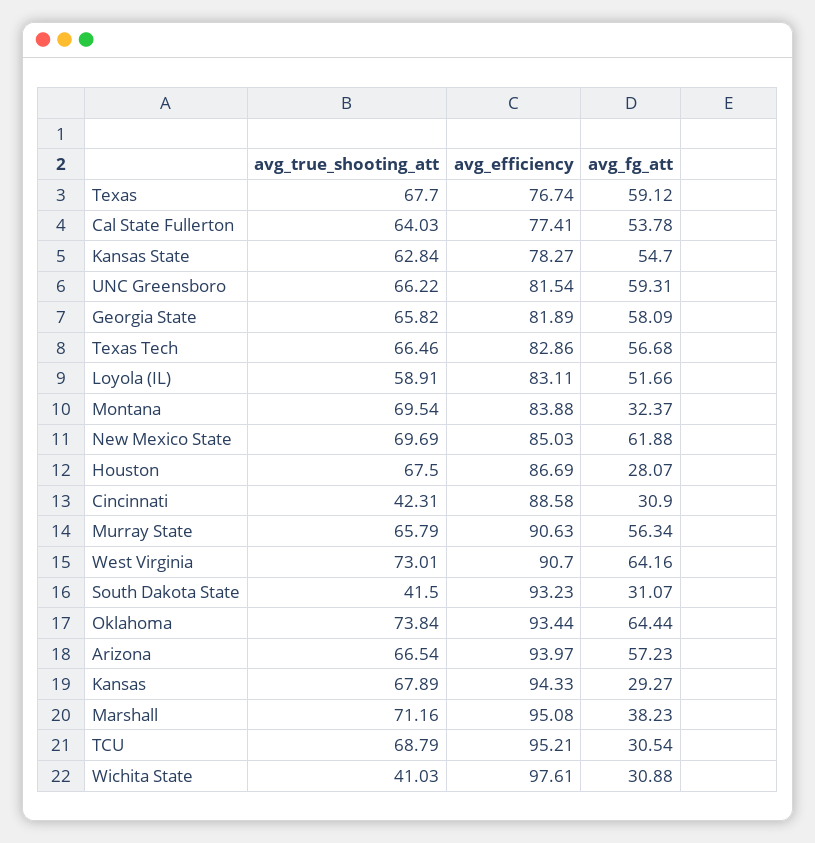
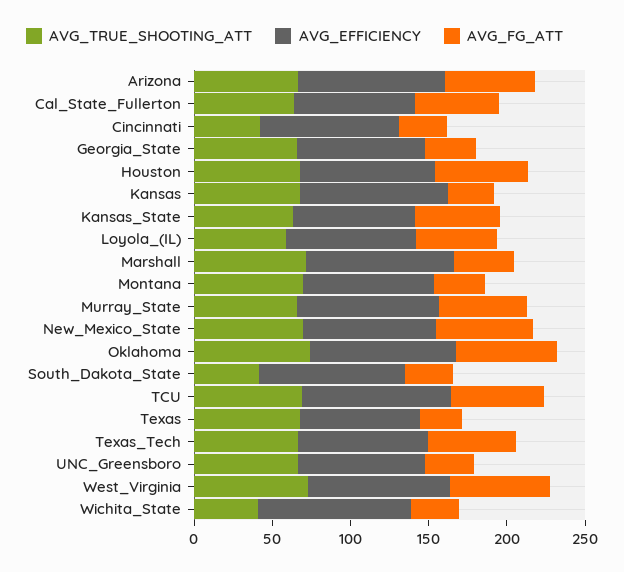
  {
    "avg_true_shooting_att": {
      "Texas": 67.7,
      "Cal State Fullerton": 64.03,
      "Kansas State": 62.84,
      "UNC Greensboro": 66.22,
      "Georgia State": 65.82,
      "Texas Tech": 66.46,
      "Loyola (IL)": 58.91,
      "Montana": 69.54,
      "New Mexico State": 69.69,
      "Houston": 67.5,
      "Cincinnati": 42.31,
      "Murray State": 65.79,
      "West Virginia": 73.01,
      "South Dakota State": 41.5,
      "Oklahoma": 73.84,
      "Arizona": 66.54,
      "Kansas": 67.89,
      "Marshall": 71.16,
      "TCU": 68.79,
      "Wichita State": 41.03
    },
    "avg_efficiency": {
      "Texas": 76.74,
      "Cal State Fullerton": 77.41,
      "Kansas State": 78.27,
      "UNC Greensboro": 81.54,
      "Georgia State": 81.89,
      "Texas Tech": 82.86,
      "Loyola (IL)": 83.11,
      "Montana": 83.88,
      "New Mexico State": 85.03,
      "Houston": 86.69,
      "Cincinnati": 88.58,
      "Murray State": 90.63,
      "West Virginia": 90.7,
      "South Dakota State": 93.23,
      "Oklahoma": 93.44,
      "Arizona": 93.97,
      "Kansas": 94.33,
      "Marshall": 95.08,
      "TCU": 95.21,
      "Wichita State": 97.61
    },
    "avg_fg_att": {
-     "Texas": 59.12,
+     "Texas": 30,
      "Cal State Fullerton": 53.78,
      "Kansas State": 54.7,
-     "UNC Greensboro": 59.31,
+     "UNC Greensboro": 30,
-     "Georgia State": 58.09,
+     "Georgia State": 30,
      "Texas Tech": 56.68,
      "Loyola (IL)": 51.66,
      "Montana": 32.37,
      "New Mexico State": 61.88,
-     "Houston": 28.07,
+     "Houston": 60,
      "Cincinnati": 30.9,
      "Murray State": 56.34,
      "West Virginia": 64.16,
      "South Dakota State": 31.07,
      "Oklahoma": 64.44,
      "Arizona": 57.23,
      "Kansas": 29.27,
      "Marshall": 38.23,
-     "TCU": 30.54,
+     "TCU": 60,
      "Wichita State": 30.88
    }
  }

